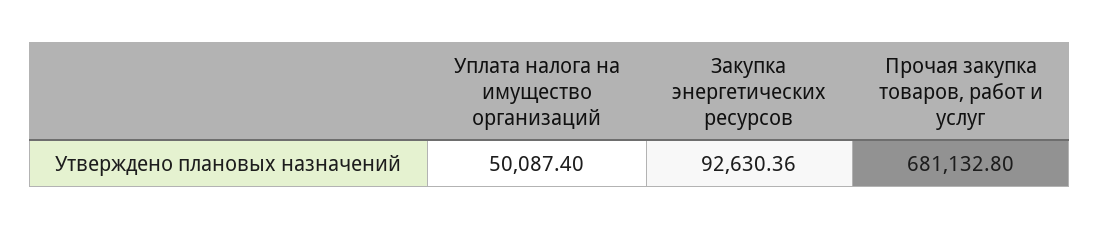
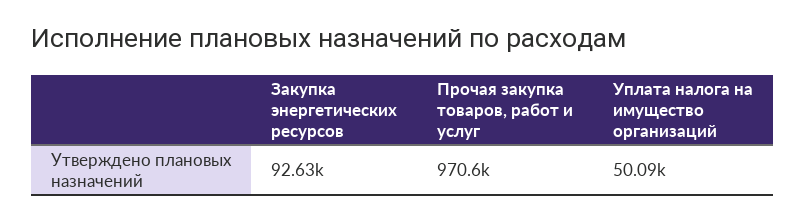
  {
    "Уплата налога на имущество организаций": 50087.4,
    "Закупка энергетических ресурсов": 92630.36,
-   "Прочая закупка товаров, работ и услуг": 681132.8
+   "Прочая закупка товаров, работ и услуг": 970600
  }

